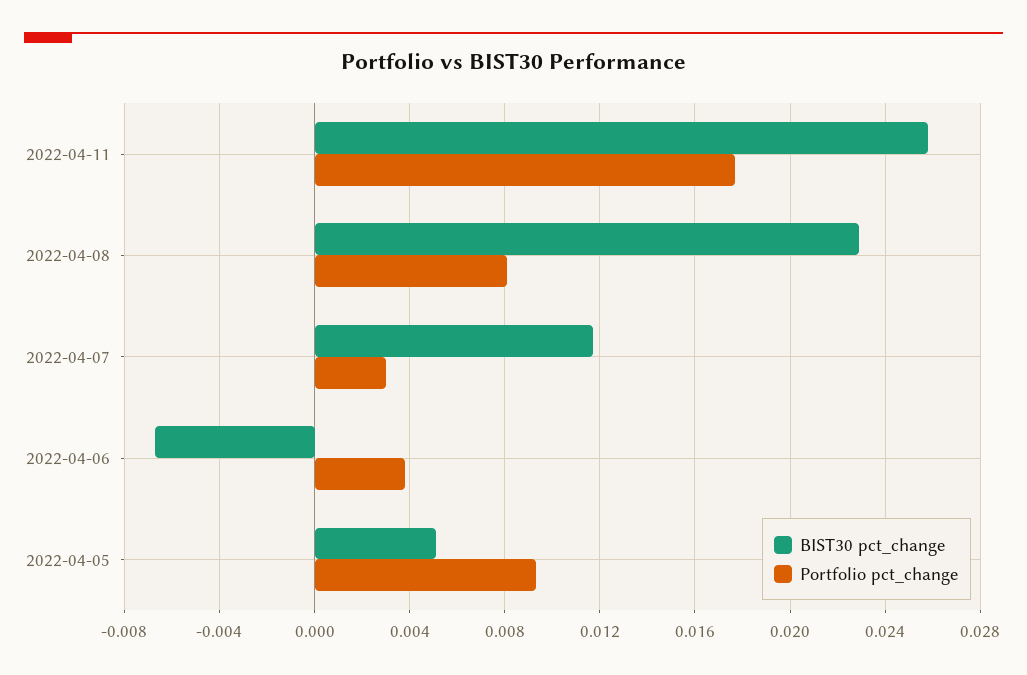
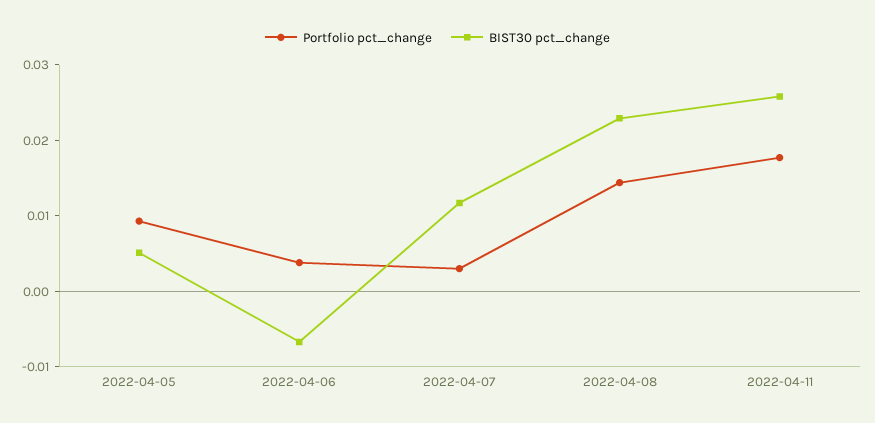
  {
    "BIST30 pct_change": {
      "2022-04-11": 0.026,
      "2022-04-08": 0.023,
      "2022-04-07": 0.0115,
      "2022-04-06": -0.0065,
      "2022-04-05": 0.005
    },
    "Portfolio pct_change": {
      "2022-04-11": 0.0175,
-     "2022-04-08": 0.008,
+     "2022-04-08": 0.014,
      "2022-04-07": 0.003,
      "2022-04-06": 0.004,
      "2022-04-05": 0.0095
    }
  }

